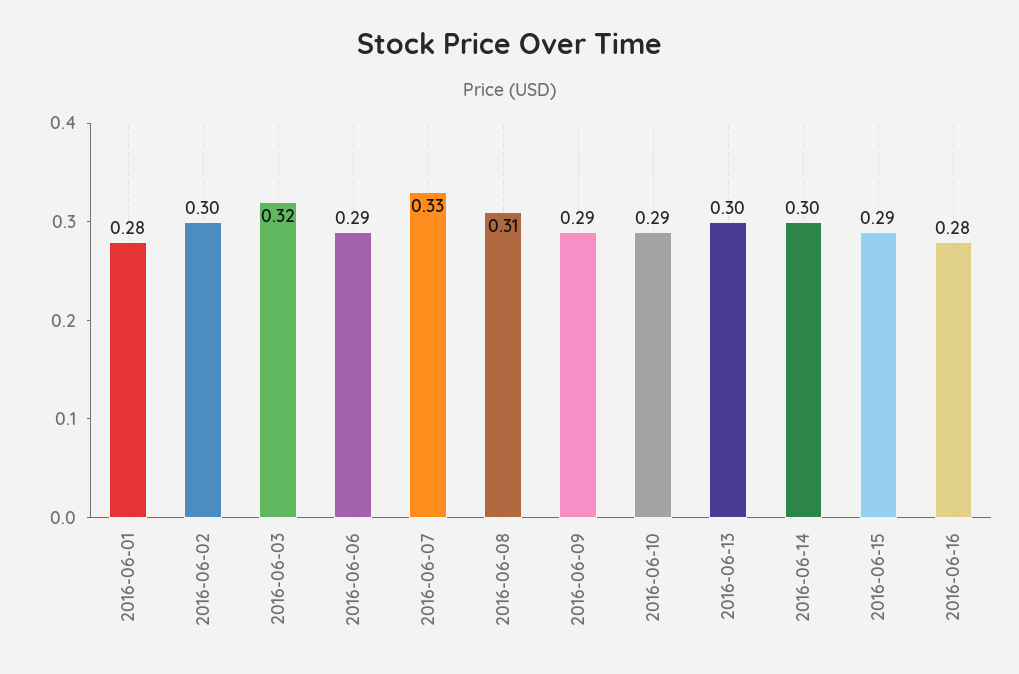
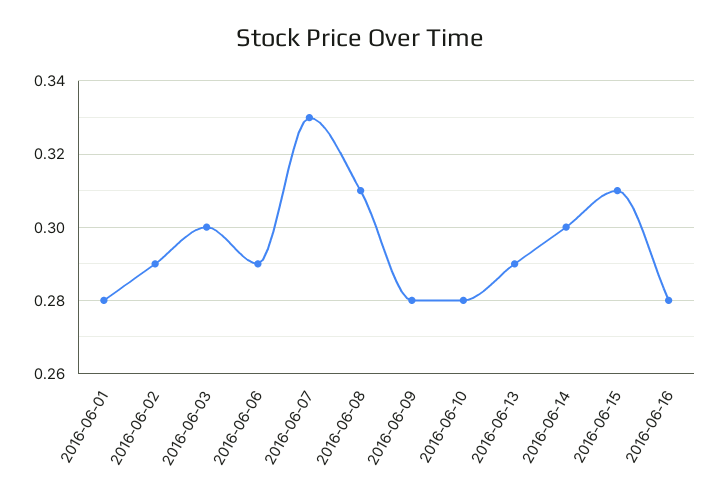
  {
    "2016-06-01": 0.28,
-   "2016-06-02": 0.3,
+   "2016-06-02": 0.29,
-   "2016-06-03": 0.32,
+   "2016-06-03": 0.3,
    "2016-06-06": 0.29,
    "2016-06-07": 0.33,
    "2016-06-08": 0.31,
-   "2016-06-09": 0.29,
+   "2016-06-09": 0.28,
-   "2016-06-10": 0.29,
+   "2016-06-10": 0.28,
-   "2016-06-13": 0.3,
+   "2016-06-13": 0.29,
    "2016-06-14": 0.3,
-   "2016-06-15": 0.29,
+   "2016-06-15": 0.31,
    "2016-06-16": 0.28
  }

